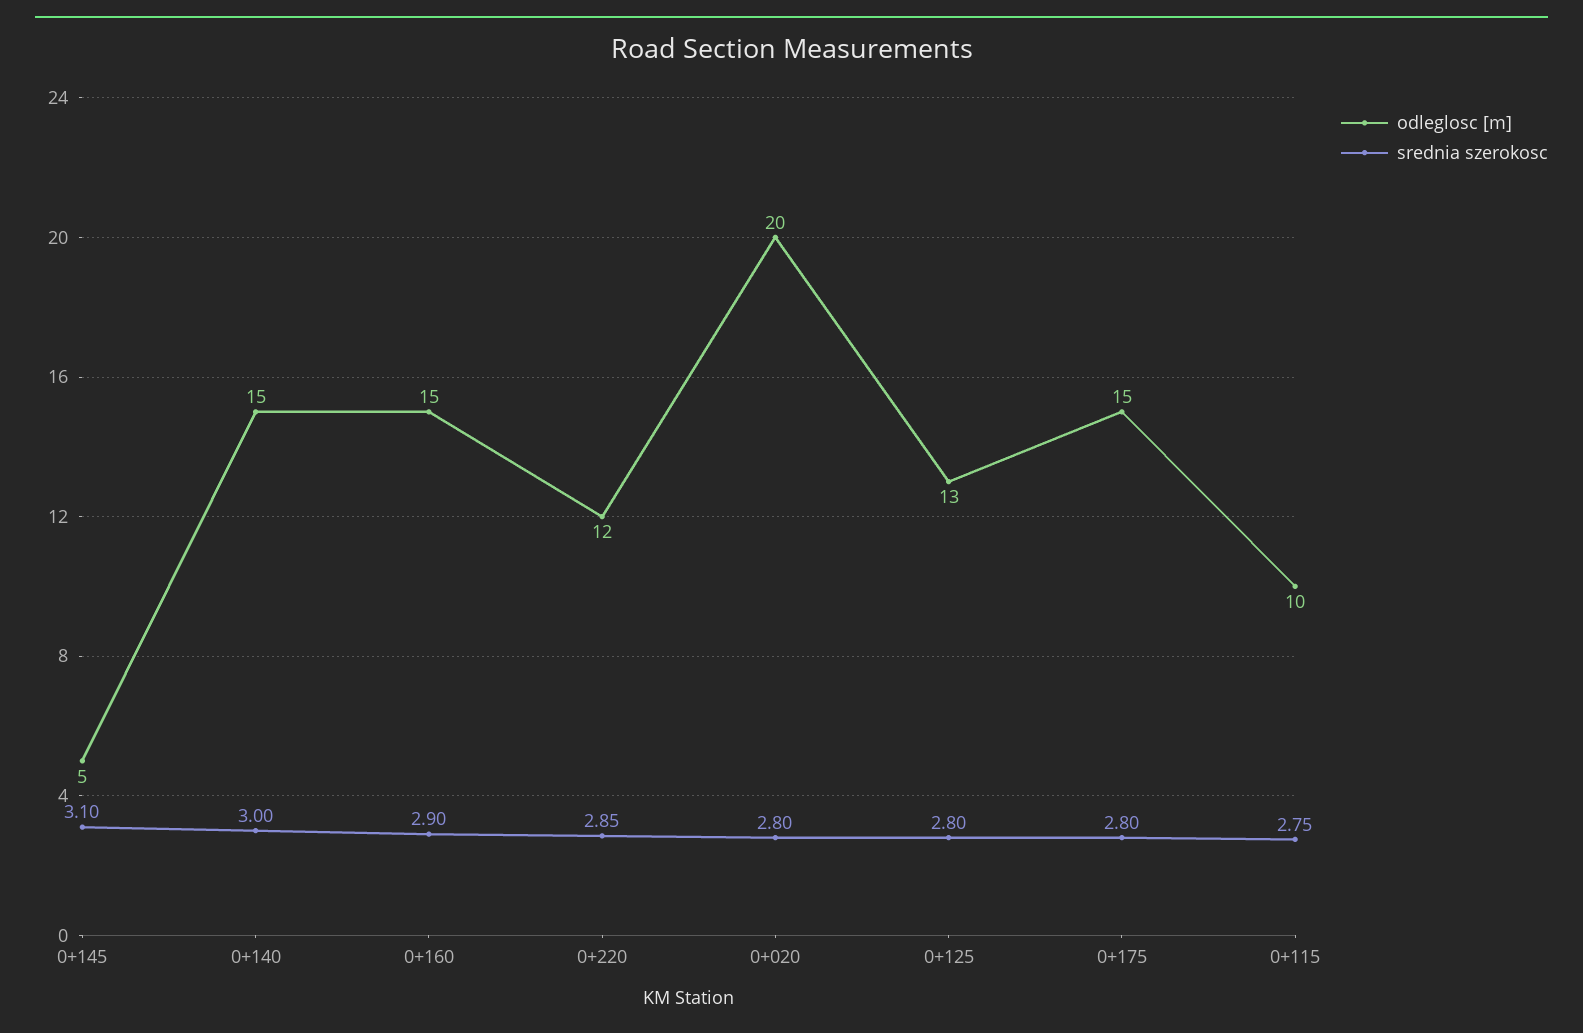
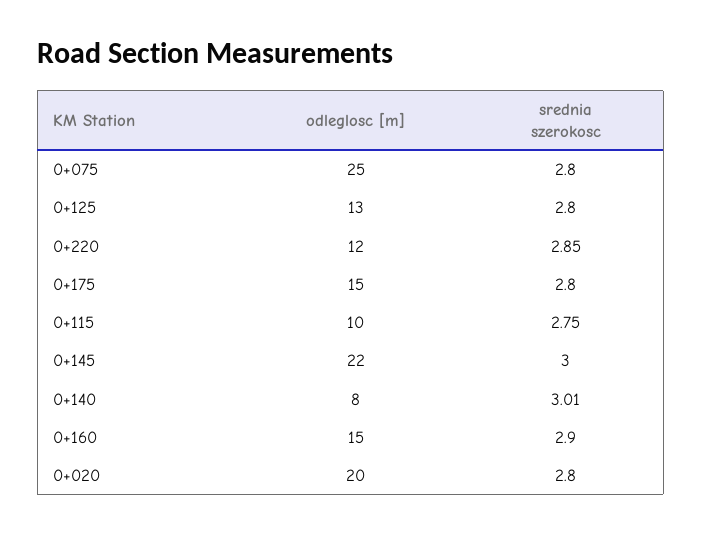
  {
    "odleglosc [m]": {
-     "0+145": 5,
+     "0+145": 22,
-     "0+140": 15,
+     "0+140": 8,
      "0+160": 15,
      "0+220": 12,
      "0+020": 20,
      "0+125": 13,
      "0+175": 15,
-     "0+115": 10
+     "0+115": 10,
+     "0+075": 25
    },
    "srednia szerokosc": {
-     "0+145": 3.1,
+     "0+145": 3,
-     "0+140": 3,
+     "0+140": 3.01,
      "0+160": 2.9,
      "0+220": 2.85,
      "0+020": 2.8,
      "0+125": 2.8,
      "0+175": 2.8,
-     "0+115": 2.75
+     "0+115": 2.75,
+     "0+075": 2.8
    }
  }

